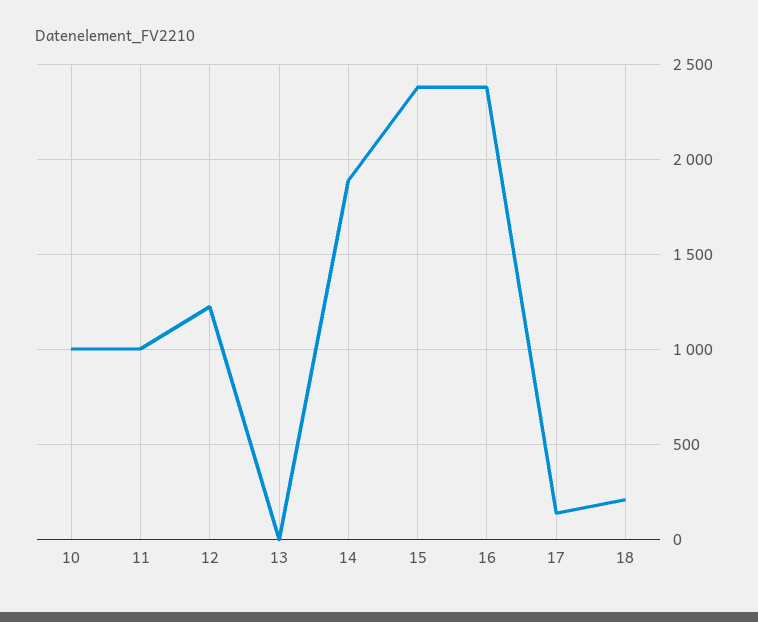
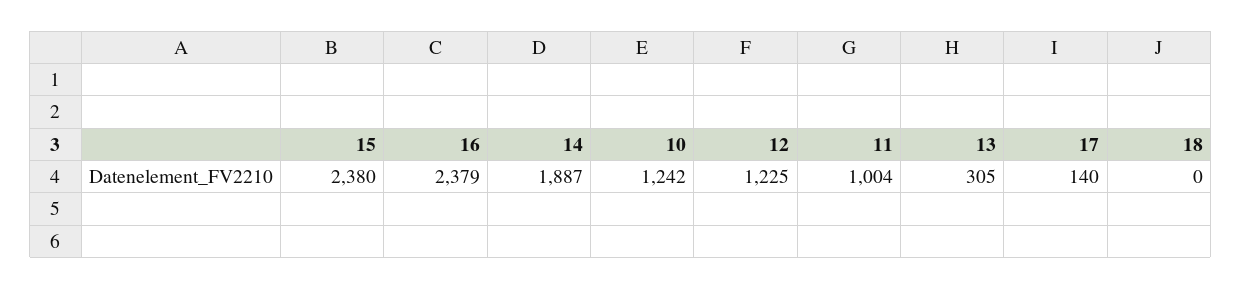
  {
-   "10": 1000,
+   "10": 1242,
    "11": 1004,
    "12": 1225,
-   "13": 0,
+   "13": 305,
    "14": 1887,
    "15": 2380,
    "16": 2379,
    "17": 140,
-   "18": 200
+   "18": 0
  }

